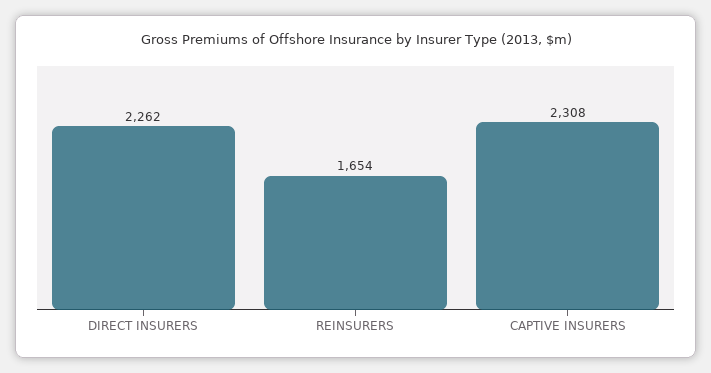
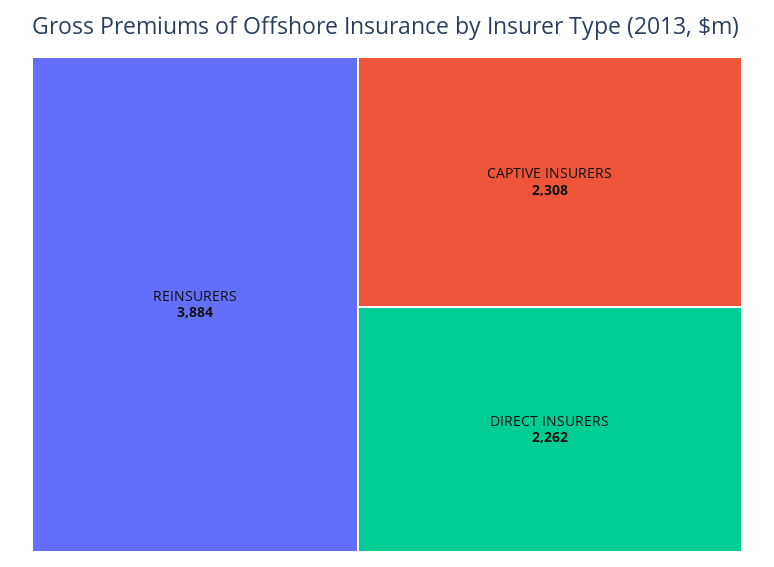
  {
    "DIRECT INSURERS": 2262,
-   "REINSURERS": 1654,
+   "REINSURERS": 3884,
    "CAPTIVE INSURERS": 2308
  }

